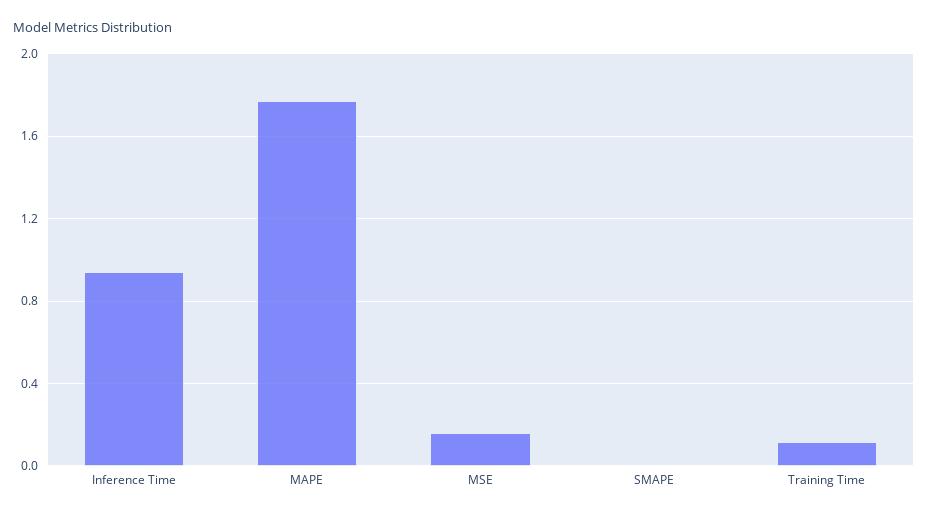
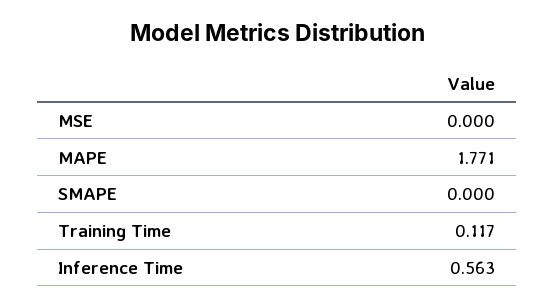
  {
-   "Inference Time": 0.95,
+   "Inference Time": 0.563,
    "MAPE": 1.771,
-   "MSE": 0.15,
+   "MSE": 0,
    "SMAPE": 0,
    "Training Time": 0.117
  }

